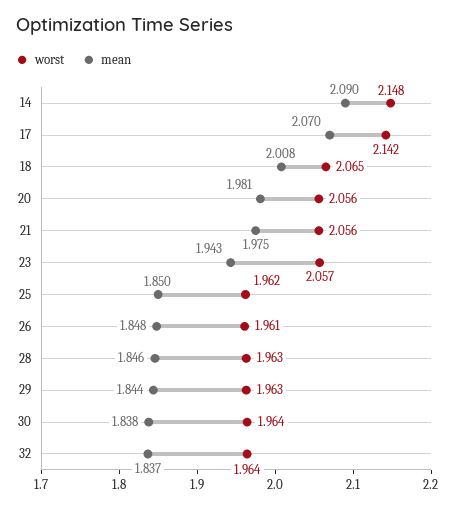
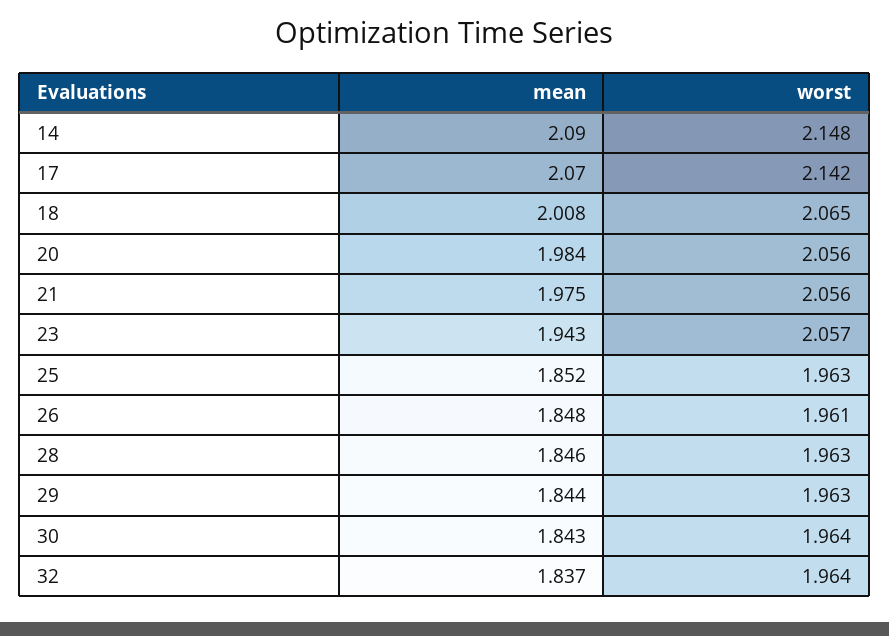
  {
    "worst": {
      "14": 2.148,
      "17": 2.142,
      "18": 2.065,
      "20": 2.056,
      "21": 2.056,
      "23": 2.057,
-     "25": 1.962,
+     "25": 1.963,
      "26": 1.961,
      "28": 1.963,
      "29": 1.963,
      "30": 1.964,
      "32": 1.964
    },
    "mean": {
      "14": 2.09,
      "17": 2.07,
      "18": 2.008,
-     "20": 1.981,
+     "20": 1.984,
      "21": 1.975,
      "23": 1.943,
-     "25": 1.85,
+     "25": 1.852,
      "26": 1.848,
      "28": 1.846,
      "29": 1.844,
-     "30": 1.838,
+     "30": 1.843,
      "32": 1.837
    }
  }

